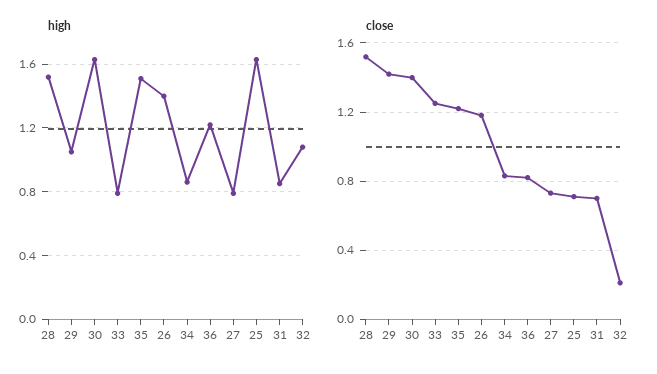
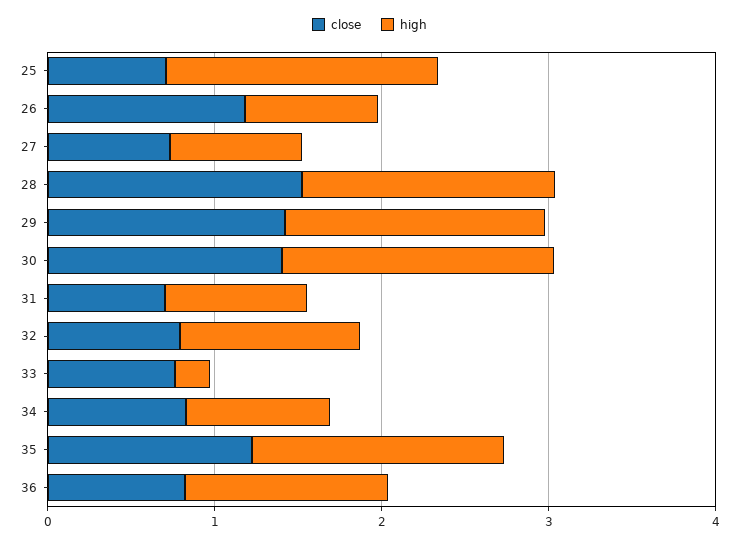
  {
    "high": {
      "28": 1.5,
-     "29": 1.05,
+     "29": 1.6,
      "30": 1.65,
-     "33": 0.8,
+     "33": 0.2,
      "35": 1.5,
-     "26": 1.4,
+     "26": 0.8,
      "34": 0.85,
      "36": 1.2,
      "27": 0.8,
      "25": 1.65,
      "31": 0.85,
      "32": 1.1
    },
    "close": {
      "28": 1.5,
      "29": 1.4,
      "30": 1.4,
-     "33": 1.25,
+     "33": 0.8,
      "35": 1.2,
      "26": 1.2,
      "34": 0.85,
      "36": 0.8,
      "27": 0.75,
      "25": 0.7,
      "31": 0.7,
-     "32": 0.2
+     "32": 0.8
    }
  }

